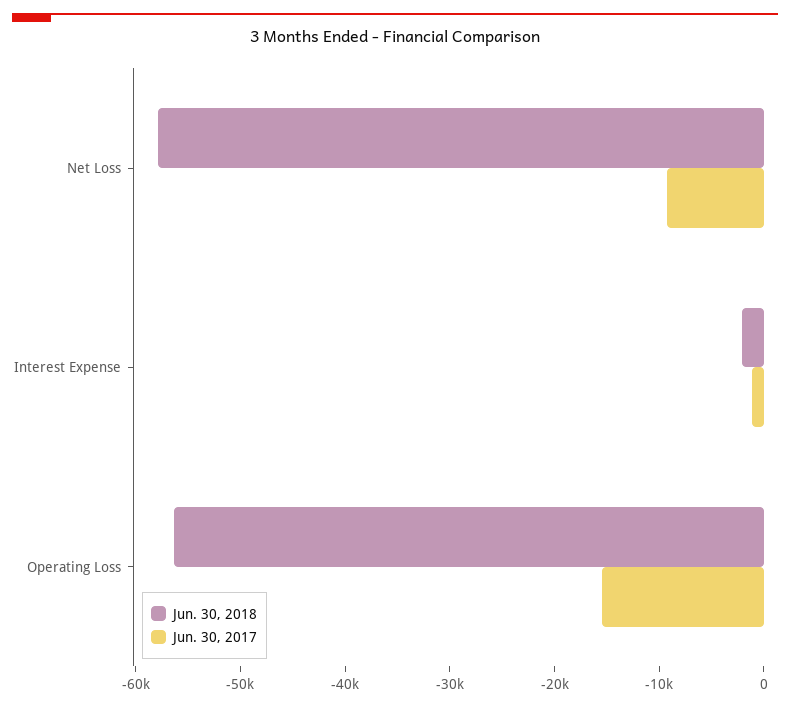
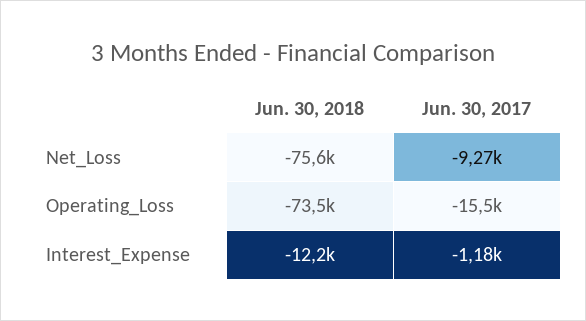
  {
    "Jun. 30, 2018": {
-     "Net Loss": -58000,
+     "Net Loss": -75600,
-     "Interest Expense": -2000,
+     "Interest Expense": -12200,
-     "Operating Loss": -56000
+     "Operating Loss": -73500
    },
    "Jun. 30, 2017": {
      "Net Loss": -9270,
      "Interest Expense": -1180,
      "Operating Loss": -15500
    }
  }

